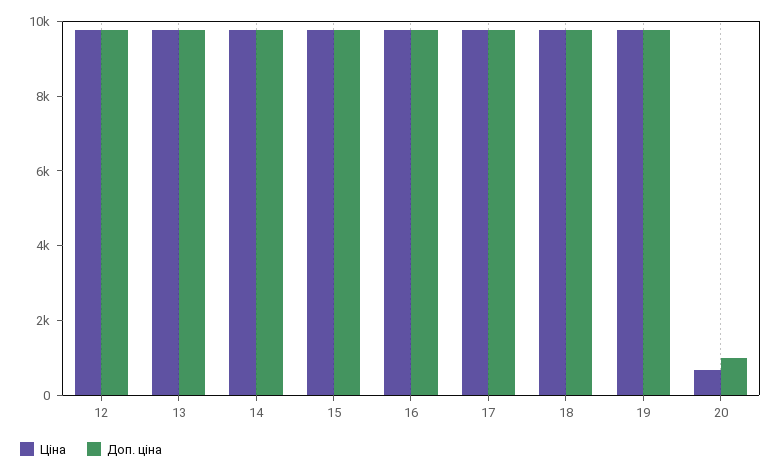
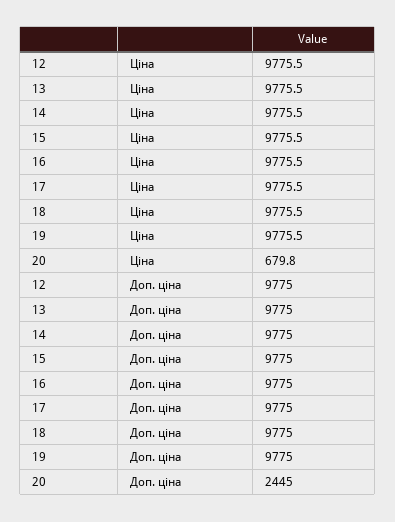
  {
    "Ціна": {
      "12": 9775.5,
      "13": 9775.5,
      "14": 9775.5,
      "15": 9775.5,
      "16": 9775.5,
      "17": 9775.5,
      "18": 9775.5,
      "19": 9775.5,
      "20": 679.8
    },
    "Доп. ціна": {
      "12": 9775,
      "13": 9775,
      "14": 9775,
      "15": 9775,
      "16": 9775,
      "17": 9775,
      "18": 9775,
      "19": 9775,
-     "20": 1000
+     "20": 2445
    }
  }

